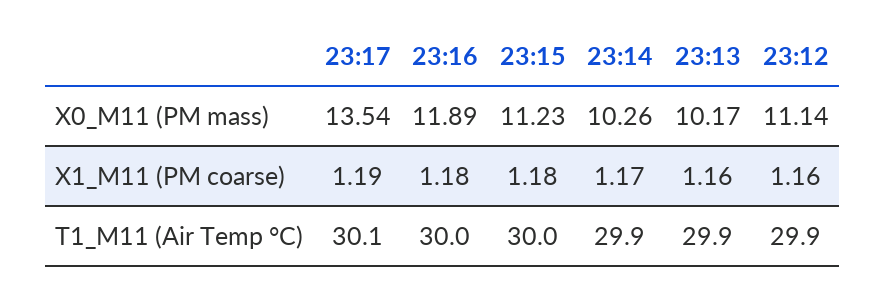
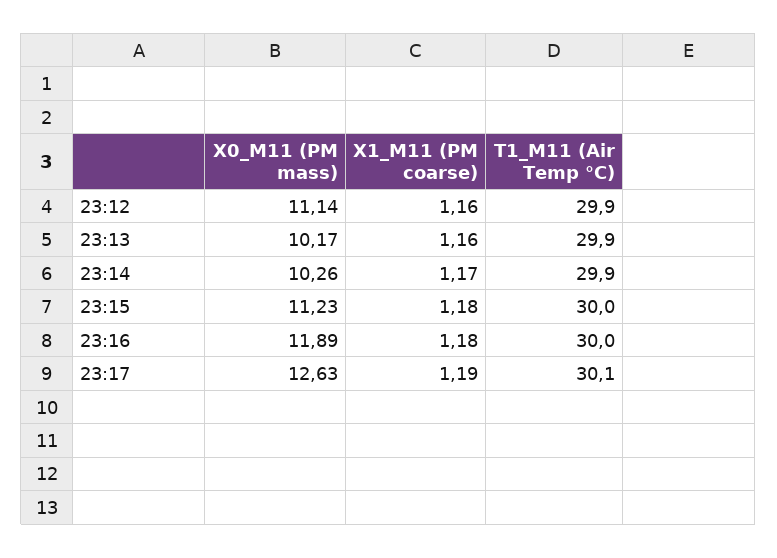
  {
    "23:17": {
-     "X0_M11 (PM mass)": 13.54,
+     "X0_M11 (PM mass)": 12.63,
      "X1_M11 (PM coarse)": 1.19,
      "T1_M11 (Air Temp °C)": 30.1
    },
    "23:16": {
      "X0_M11 (PM mass)": 11.89,
      "X1_M11 (PM coarse)": 1.18,
      "T1_M11 (Air Temp °C)": 30
    },
    "23:15": {
      "X0_M11 (PM mass)": 11.23,
      "X1_M11 (PM coarse)": 1.18,
      "T1_M11 (Air Temp °C)": 30
    },
    "23:14": {
      "X0_M11 (PM mass)": 10.26,
      "X1_M11 (PM coarse)": 1.17,
      "T1_M11 (Air Temp °C)": 29.9
    },
    "23:13": {
      "X0_M11 (PM mass)": 10.17,
      "X1_M11 (PM coarse)": 1.16,
      "T1_M11 (Air Temp °C)": 29.9
    },
    "23:12": {
      "X0_M11 (PM mass)": 11.14,
      "X1_M11 (PM coarse)": 1.16,
      "T1_M11 (Air Temp °C)": 29.9
    }
  }

